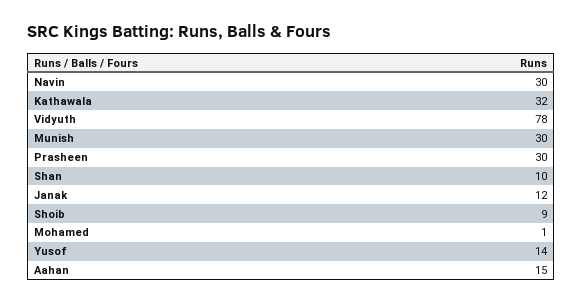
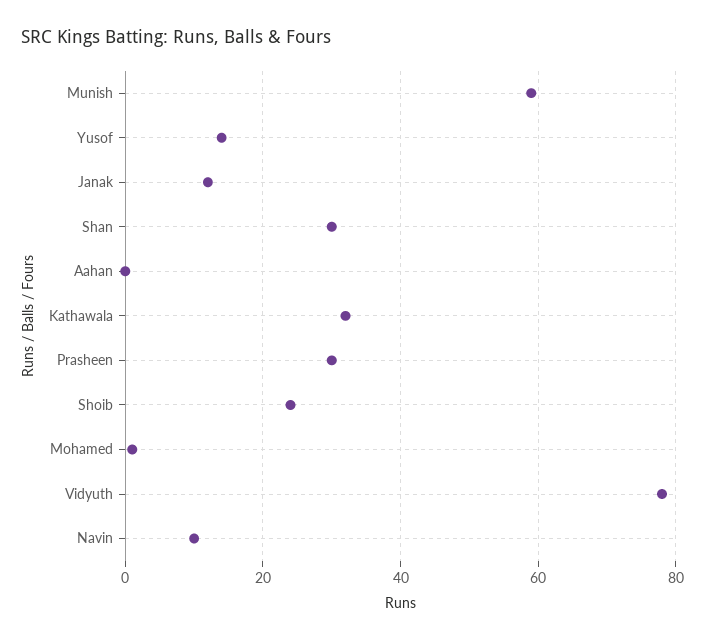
  {
-   "Navin": 30,
+   "Navin": 10,
    "Kathawala": 32,
    "Vidyuth": 78,
-   "Munish": 30,
+   "Munish": 60,
    "Prasheen": 30,
-   "Shan": 10,
+   "Shan": 30,
    "Janak": 12,
-   "Shoib": 9,
+   "Shoib": 25,
    "Mohamed": 1,
    "Yusof": 14,
-   "Aahan": 15
+   "Aahan": 0
  }

